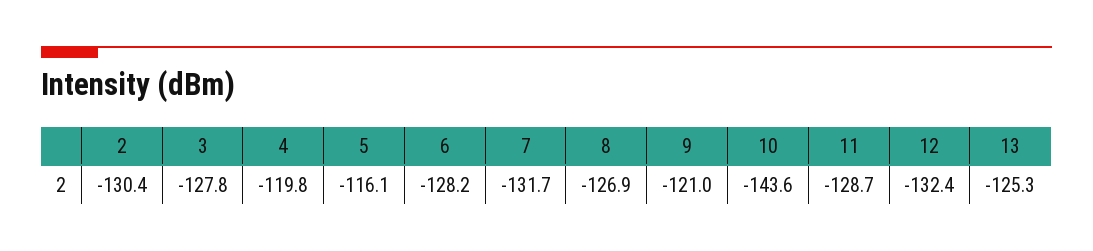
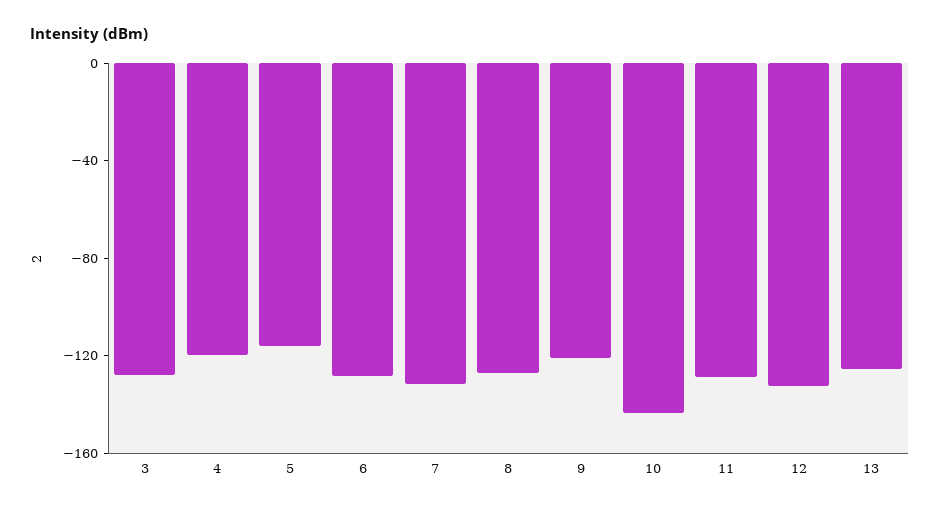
  {
-   "2": -130.4,
    "3": -127.8,
    "4": -119.8,
    "5": -116.1,
    "6": -128.2,
    "7": -131.7,
    "8": -126.9,
    "9": -121,
    "10": -143.6,
    "11": -128.7,
    "12": -132.4,
    "13": -125.3
  }

